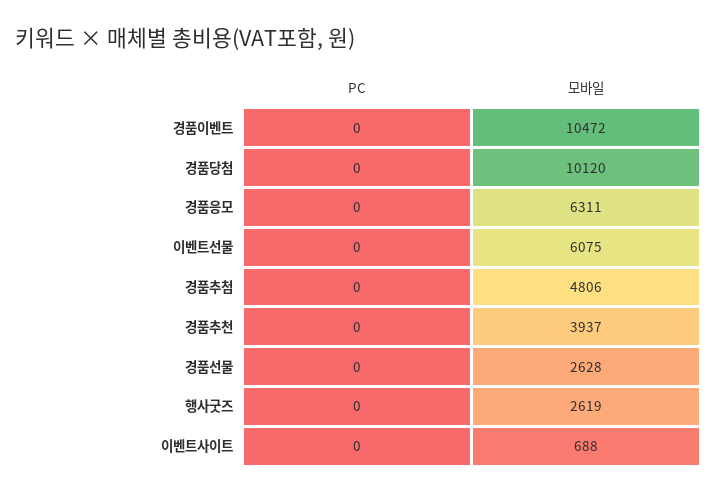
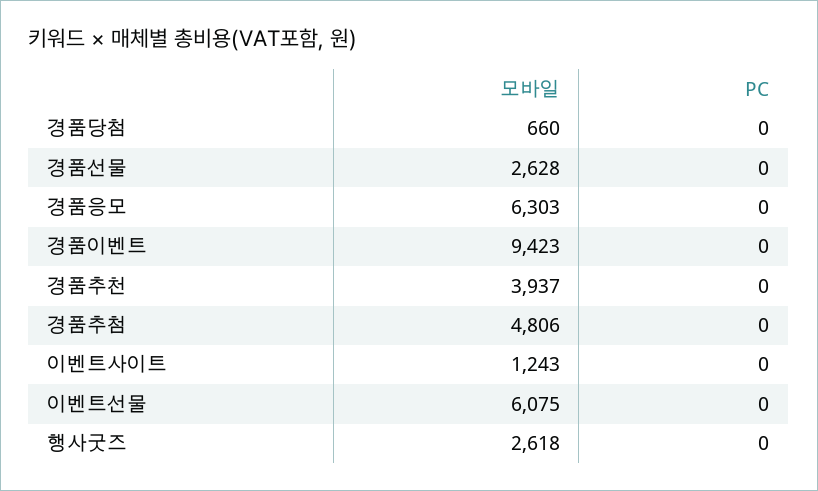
  {
    "PC": {
      "경품이벤트": 0,
      "경품당첨": 0,
      "경품응모": 0,
      "이벤트선물": 0,
      "경품추첨": 0,
      "경품추천": 0,
      "경품선물": 0,
      "행사굿즈": 0,
      "이벤트사이트": 0
    },
    "모바일": {
-     "경품이벤트": 10472,
+     "경품이벤트": 9423,
-     "경품당첨": 10120,
+     "경품당첨": 660,
-     "경품응모": 6311,
+     "경품응모": 6303,
      "이벤트선물": 6075,
      "경품추첨": 4806,
      "경품추천": 3937,
      "경품선물": 2628,
-     "행사굿즈": 2619,
+     "행사굿즈": 2618,
-     "이벤트사이트": 688
+     "이벤트사이트": 1243
    }
  }

